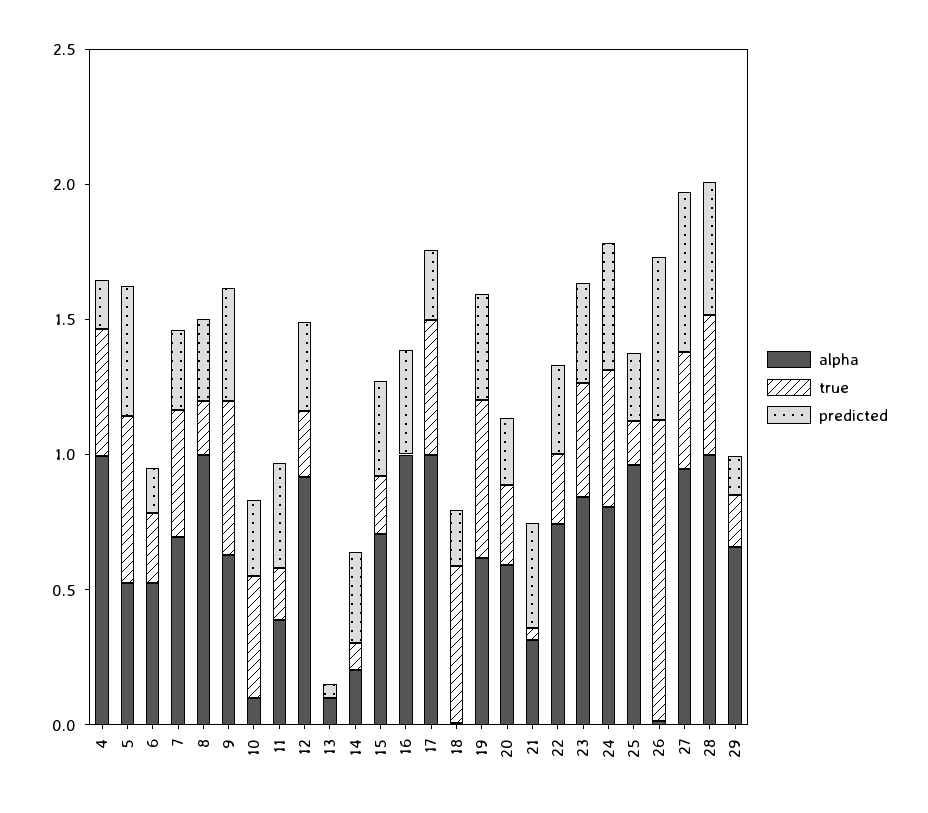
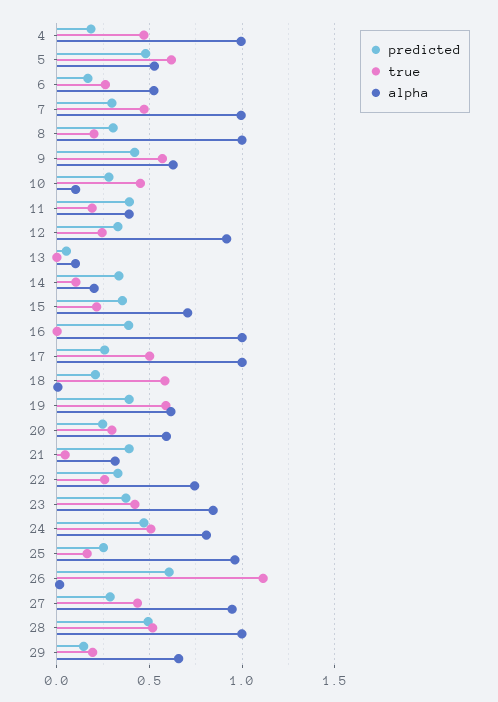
  {
    "alpha": {
      "4": 1,
      "5": 0.55,
      "6": 0.5,
-     "7": 0.7,
+     "7": 1,
      "8": 1,
      "9": 0.65,
      "10": 0.1,
      "11": 0.4,
      "12": 0.9,
      "13": 0.1,
      "14": 0.2,
      "15": 0.7,
      "16": 1,
      "17": 1,
      "18": 0,
      "19": 0.6,
      "20": 0.6,
      "21": 0.3,
      "22": 0.75,
      "23": 0.85,
      "24": 0.8,
      "25": 0.95,
      "26": 0,
      "27": 0.95,
      "28": 1,
      "29": 0.65
    },
    "true": {
      "4": 0.45,
      "5": 0.6,
      "6": 0.25,
      "7": 0.45,
      "8": 0.2,
      "9": 0.55,
      "10": 0.45,
      "11": 0.2,
      "12": 0.25,
      "13": 0,
      "14": 0.1,
      "15": 0.2,
      "16": 0,
      "17": 0.5,
      "18": 0.6,
      "19": 0.6,
      "20": 0.3,
      "21": 0.05,
      "22": 0.25,
      "23": 0.4,
      "24": 0.5,
      "25": 0.15,
      "26": 1.1,
      "27": 0.45,
      "28": 0.5,
      "29": 0.2
    },
    "predicted": {
      "4": 0.2,
      "5": 0.5,
      "6": 0.15,
      "7": 0.3,
      "8": 0.3,
      "9": 0.4,
      "10": 0.3,
      "11": 0.4,
      "12": 0.35,
      "13": 0.05,
      "14": 0.35,
      "15": 0.35,
      "16": 0.4,
      "17": 0.25,
      "18": 0.2,
      "19": 0.4,
      "20": 0.25,
      "21": 0.4,
      "22": 0.35,
      "23": 0.35,
      "24": 0.45,
      "25": 0.25,
      "26": 0.6,
-     "27": 0.6,
+     "27": 0.3,
      "28": 0.5,
      "29": 0.15
    }
  }

